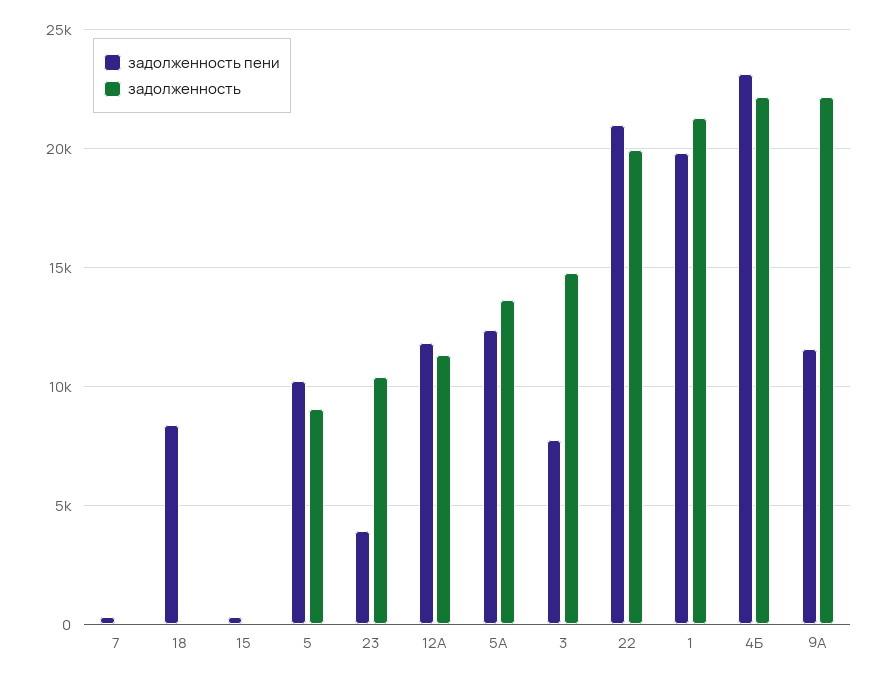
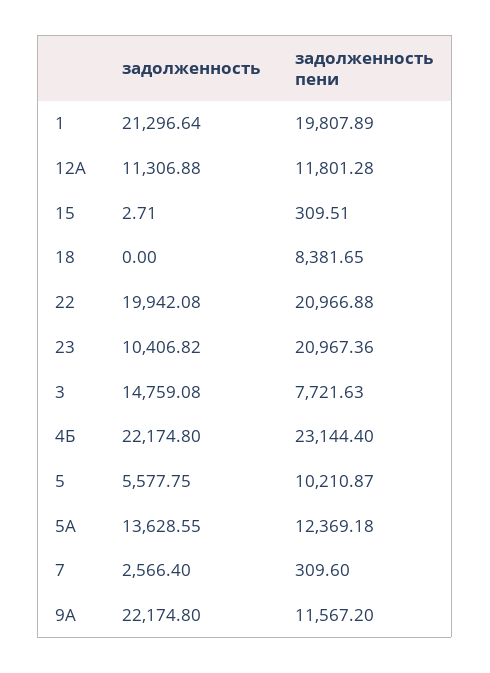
  {
    "задолженность пени": {
      "7": 309.6,
      "18": 8381.65,
      "15": 309.51,
      "5": 10210.87,
-     "23": 4000,
+     "23": 20967.36,
      "12А": 11801.28,
      "5А": 12369.18,
      "3": 7721.63,
      "22": 20966.88,
      "1": 19807.89,
      "4Б": 23144.4,
      "9А": 11567.2
    },
    "задолженность": {
-     "7": 0,
+     "7": 2566.4,
      "18": 0,
      "15": 2.71,
-     "5": 9000,
+     "5": 5577.75,
      "23": 10406.82,
      "12А": 11306.88,
      "5А": 13628.55,
      "3": 14759.08,
      "22": 19942.08,
      "1": 21296.64,
      "4Б": 22174.8,
      "9А": 22174.8
    }
  }

